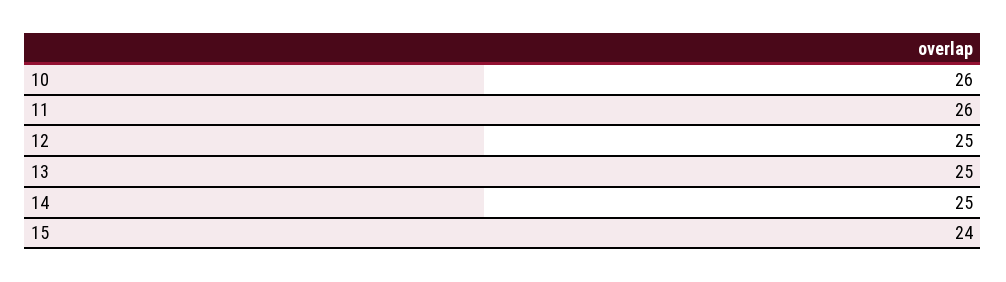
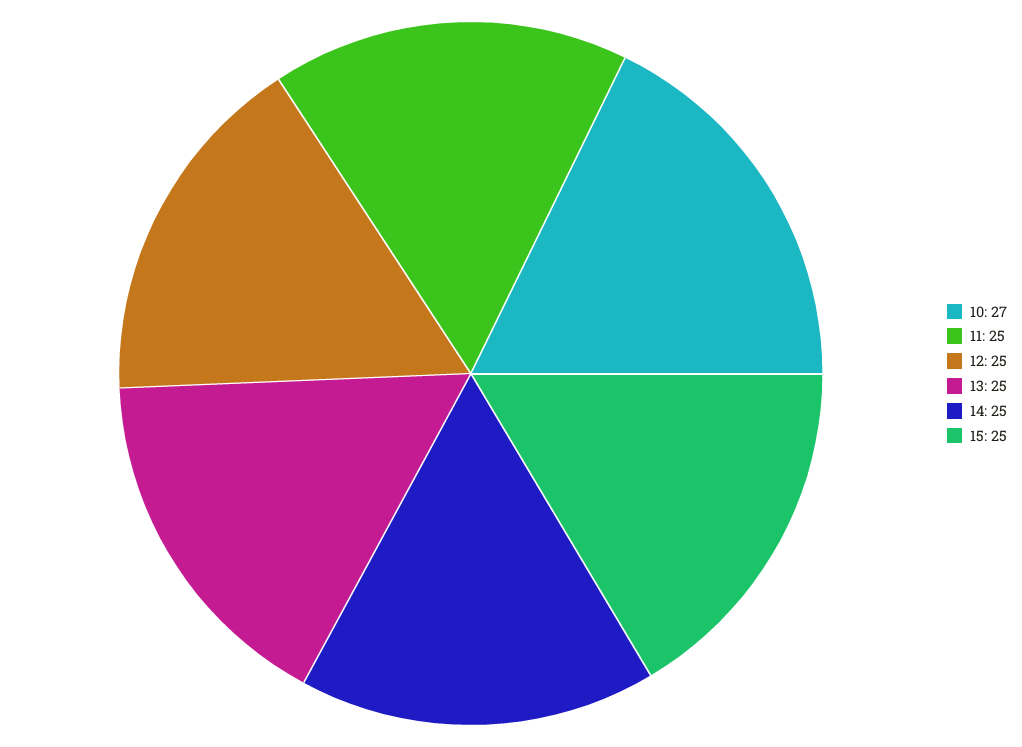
  {
-   "10": 26,
+   "10": 27,
-   "11": 26,
+   "11": 25,
    "12": 25,
    "13": 25,
    "14": 25,
-   "15": 24
+   "15": 25
  }

